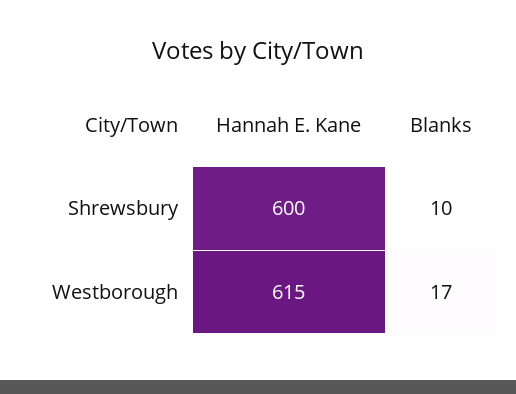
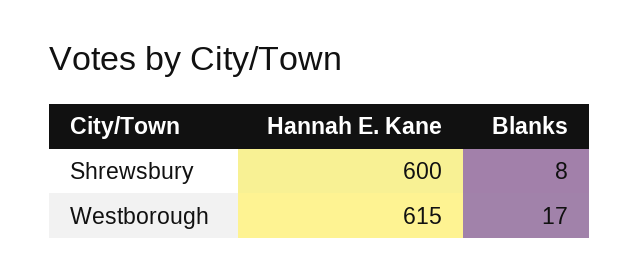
  {
    "Hannah E. Kane": {
      "Shrewsbury": 600,
      "Westborough": 615
    },
    "Blanks": {
-     "Shrewsbury": 10,
+     "Shrewsbury": 8,
      "Westborough": 17
    }
  }

